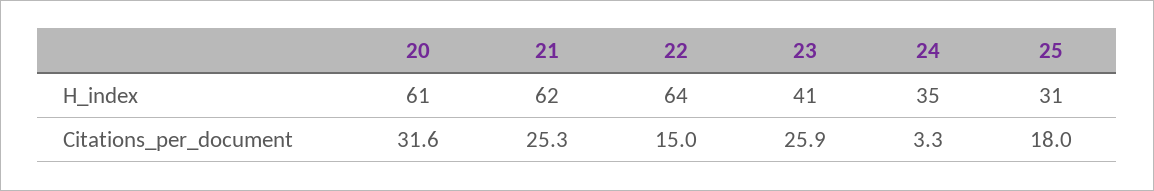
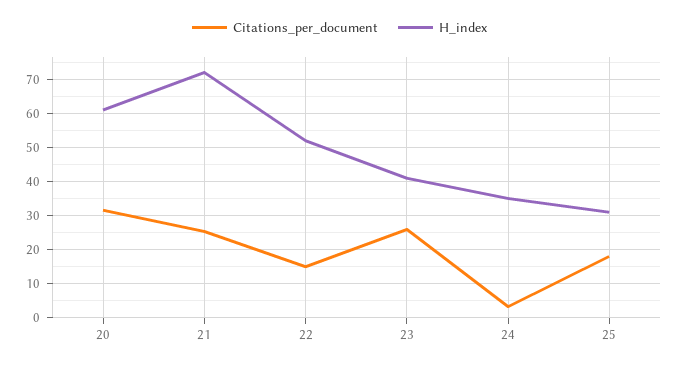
  {
    "H_index": {
      "20": 61,
-     "21": 62,
+     "21": 72,
-     "22": 64,
+     "22": 52,
      "23": 41,
      "24": 35,
      "25": 31
    },
    "Citations_per_document": {
      "20": 31.6,
      "21": 25.3,
      "22": 15,
      "23": 25.9,
      "24": 3.3,
      "25": 18
    }
  }

